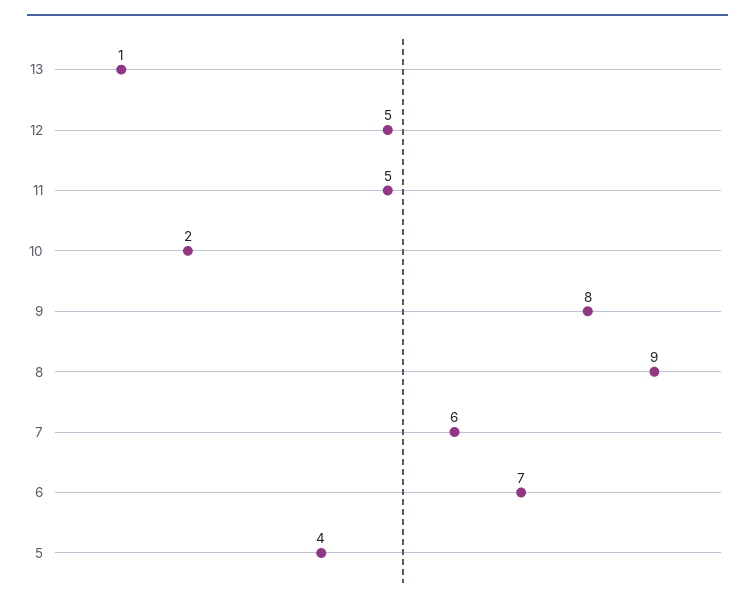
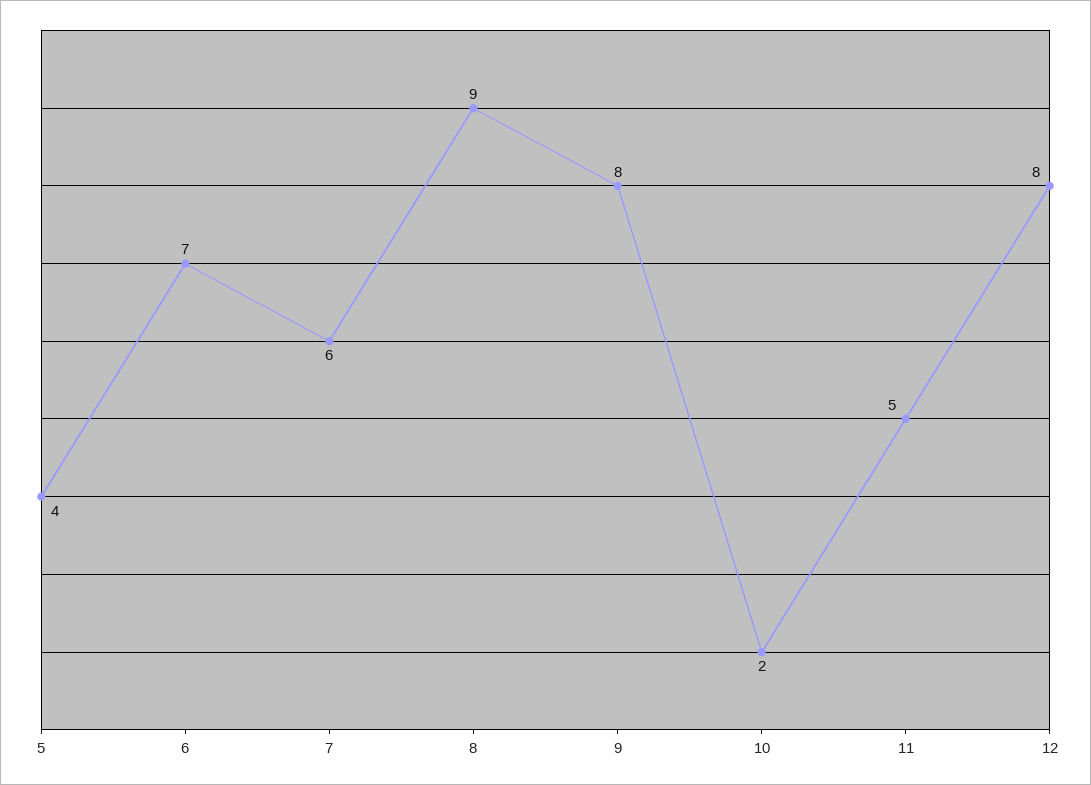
  {
-   "13": 1,
-   "12": 5,
+   "12": 8,
    "11": 5,
    "10": 2,
    "9": 8,
    "8": 9,
    "7": 6,
    "6": 7,
    "5": 4
  }

